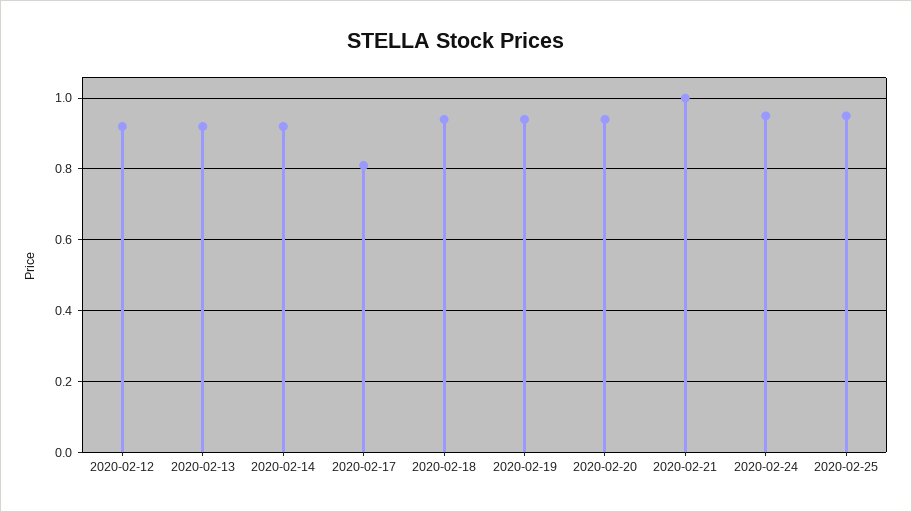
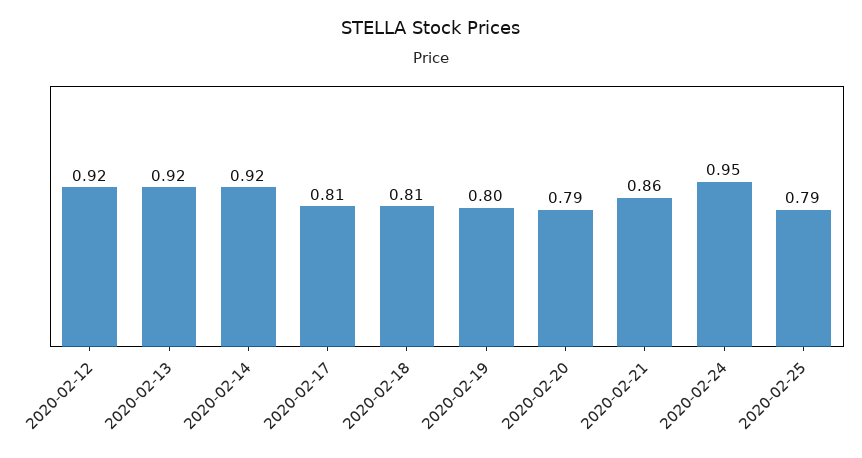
  {
    "2020-02-12": 0.92,
    "2020-02-13": 0.92,
    "2020-02-14": 0.92,
    "2020-02-17": 0.81,
-   "2020-02-18": 0.95,
+   "2020-02-18": 0.81,
-   "2020-02-19": 0.95,
+   "2020-02-19": 0.8,
-   "2020-02-20": 0.95,
+   "2020-02-20": 0.79,
-   "2020-02-21": 1,
+   "2020-02-21": 0.86,
    "2020-02-24": 0.95,
-   "2020-02-25": 0.95
+   "2020-02-25": 0.79
  }

